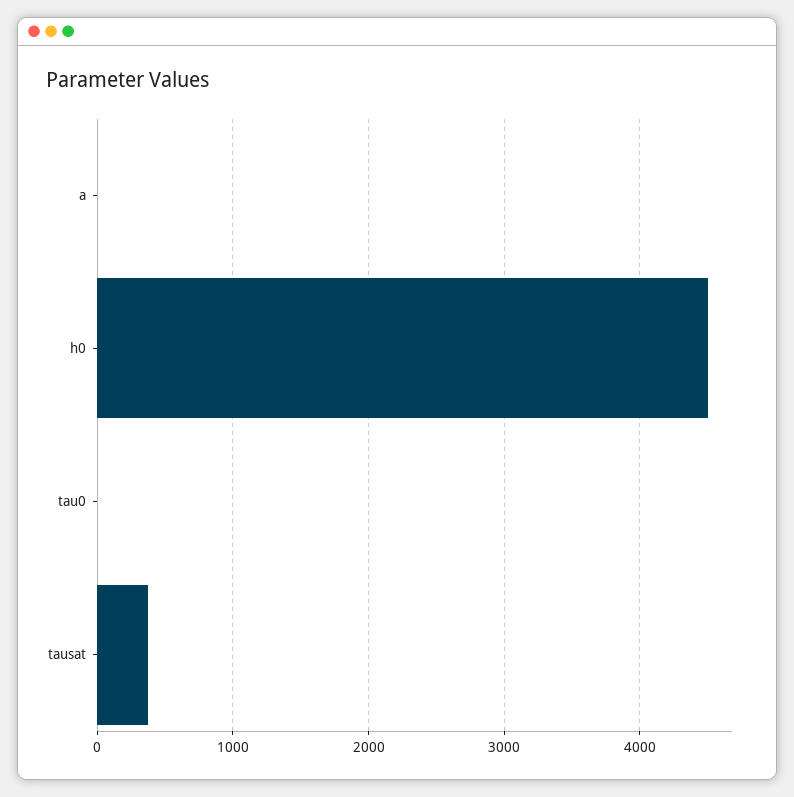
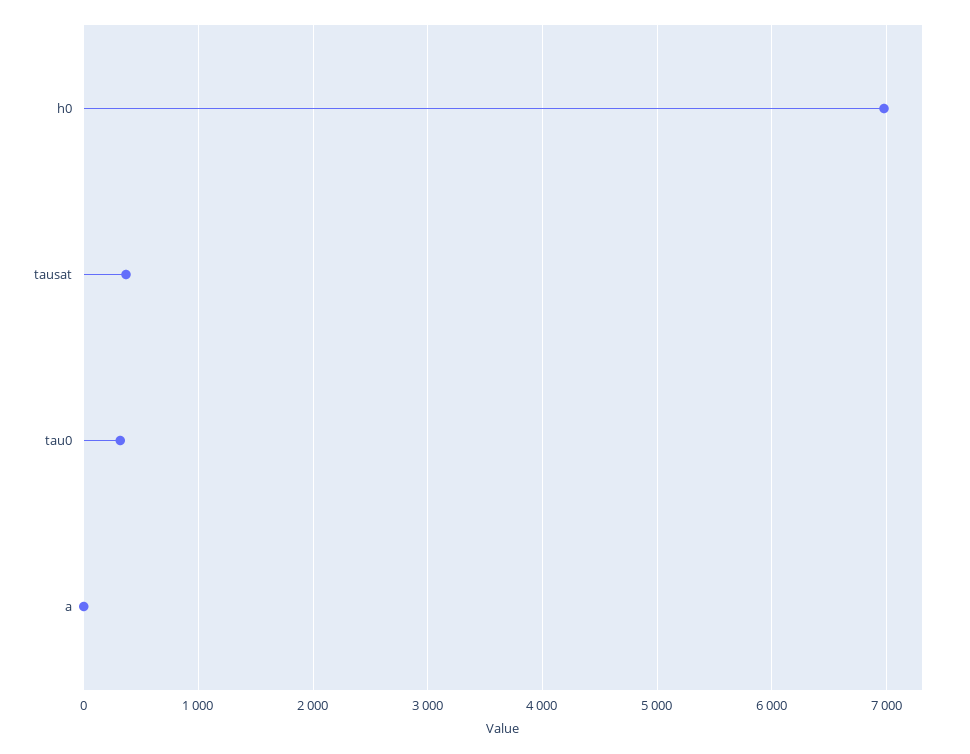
  {
    "a": 0,
-   "h0": 4500,
+   "h0": 7000,
-   "tau0": 0,
+   "tau0": 300,
    "tausat": 400
  }

